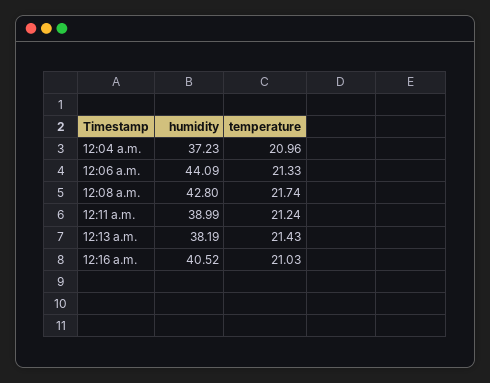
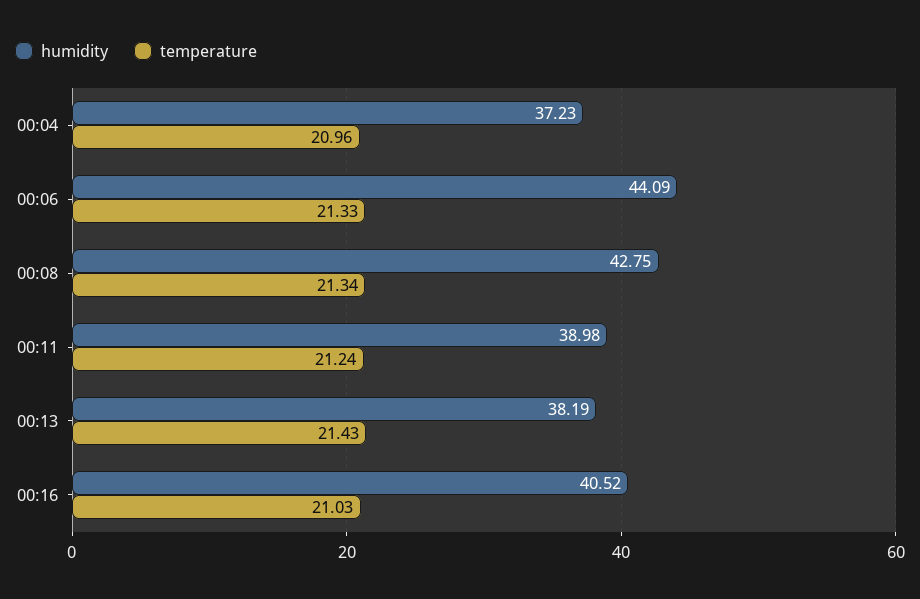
  {
    "humidity": {
      "12:04 a.m.": 37.23,
      "12:06 a.m.": 44.09,
-     "12:08 a.m.": 42.8,
+     "12:08 a.m.": 42.75,
-     "12:11 a.m.": 38.99,
+     "12:11 a.m.": 38.98,
      "12:13 a.m.": 38.19,
      "12:16 a.m.": 40.52
    },
    "temperature": {
      "12:04 a.m.": 20.96,
      "12:06 a.m.": 21.33,
-     "12:08 a.m.": 21.74,
+     "12:08 a.m.": 21.34,
      "12:11 a.m.": 21.24,
      "12:13 a.m.": 21.43,
      "12:16 a.m.": 21.03
    }
  }

